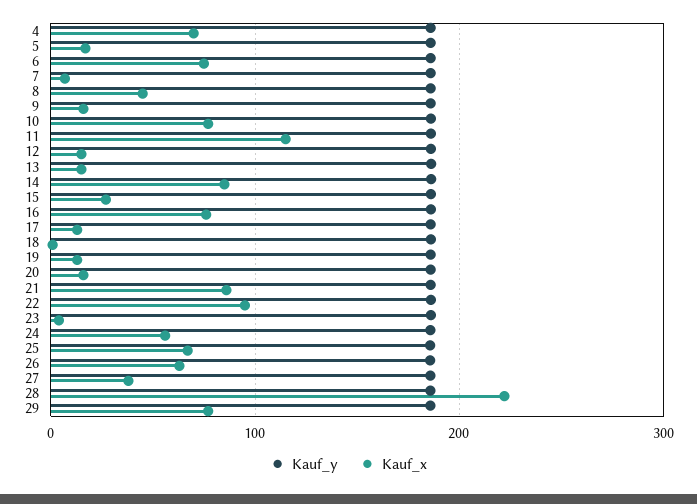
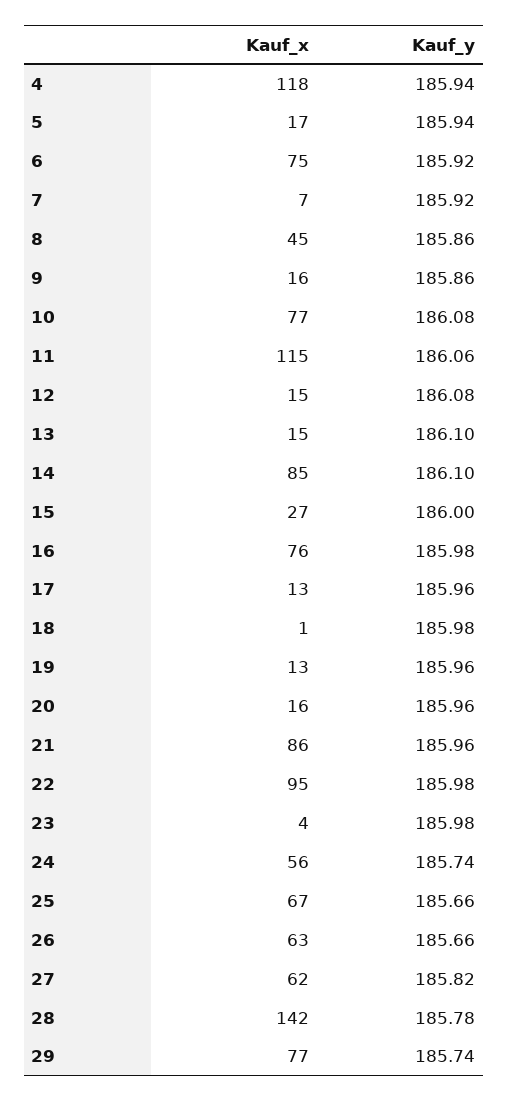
  {
    "Kauf_y": {
      "4": 185.94,
      "5": 185.94,
      "6": 185.92,
      "7": 185.92,
      "8": 185.86,
      "9": 185.86,
      "10": 186.08,
      "11": 186.06,
      "12": 186.08,
      "13": 186.1,
      "14": 186.1,
      "15": 186,
      "16": 185.98,
      "17": 185.96,
      "18": 185.98,
      "19": 185.96,
      "20": 185.96,
      "21": 185.96,
      "22": 185.98,
      "23": 185.98,
      "24": 185.74,
      "25": 185.66,
      "26": 185.66,
      "27": 185.82,
      "28": 185.78,
      "29": 185.74
    },
    "Kauf_x": {
-     "4": 70,
+     "4": 118,
      "5": 17,
      "6": 75,
      "7": 7,
      "8": 45,
      "9": 16,
      "10": 77,
      "11": 115,
      "12": 15,
      "13": 15,
      "14": 85,
      "15": 27,
      "16": 76,
      "17": 13,
      "18": 1,
      "19": 13,
      "20": 16,
      "21": 86,
      "22": 95,
      "23": 4,
      "24": 56,
      "25": 67,
      "26": 63,
-     "27": 40,
+     "27": 62,
-     "28": 220,
+     "28": 142,
      "29": 77
    }
  }

